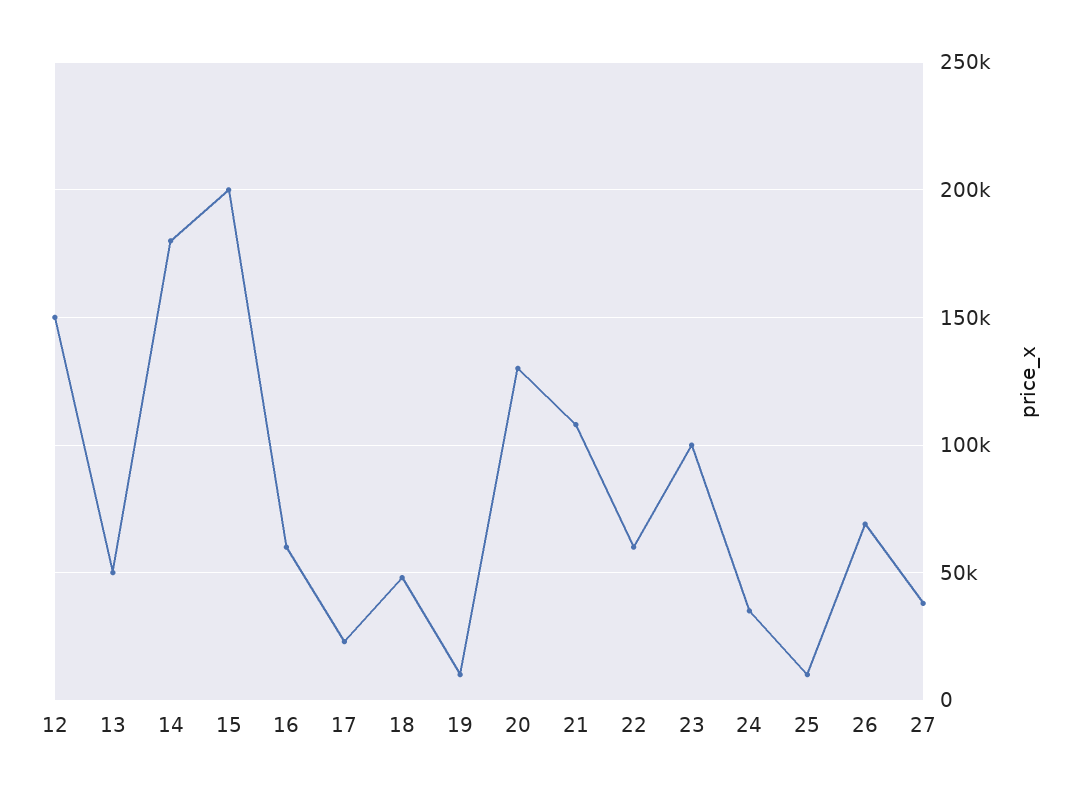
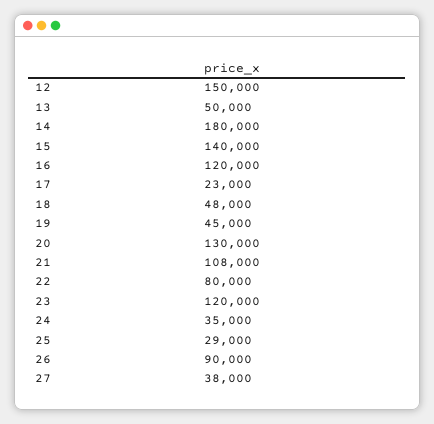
  {
    "12": 150000,
    "13": 50000,
    "14": 180000,
-   "15": 200000,
+   "15": 140000,
-   "16": 60000,
+   "16": 120000,
    "17": 23000,
    "18": 48000,
-   "19": 10000,
+   "19": 45000,
    "20": 130000,
    "21": 108000,
-   "22": 60000,
+   "22": 80000,
-   "23": 100000,
+   "23": 120000,
    "24": 35000,
-   "25": 10000,
+   "25": 29000,
-   "26": 70000,
+   "26": 90000,
    "27": 38000
  }

